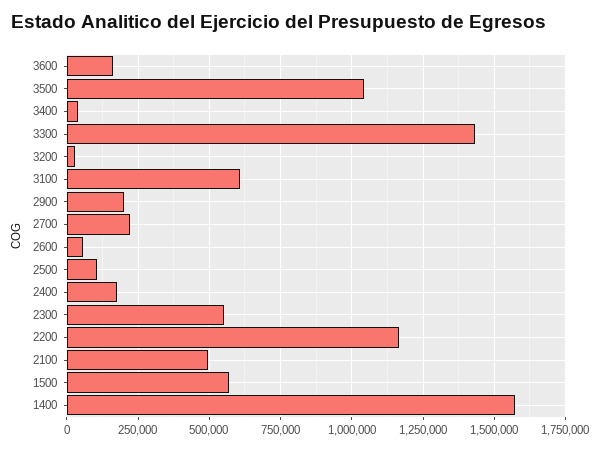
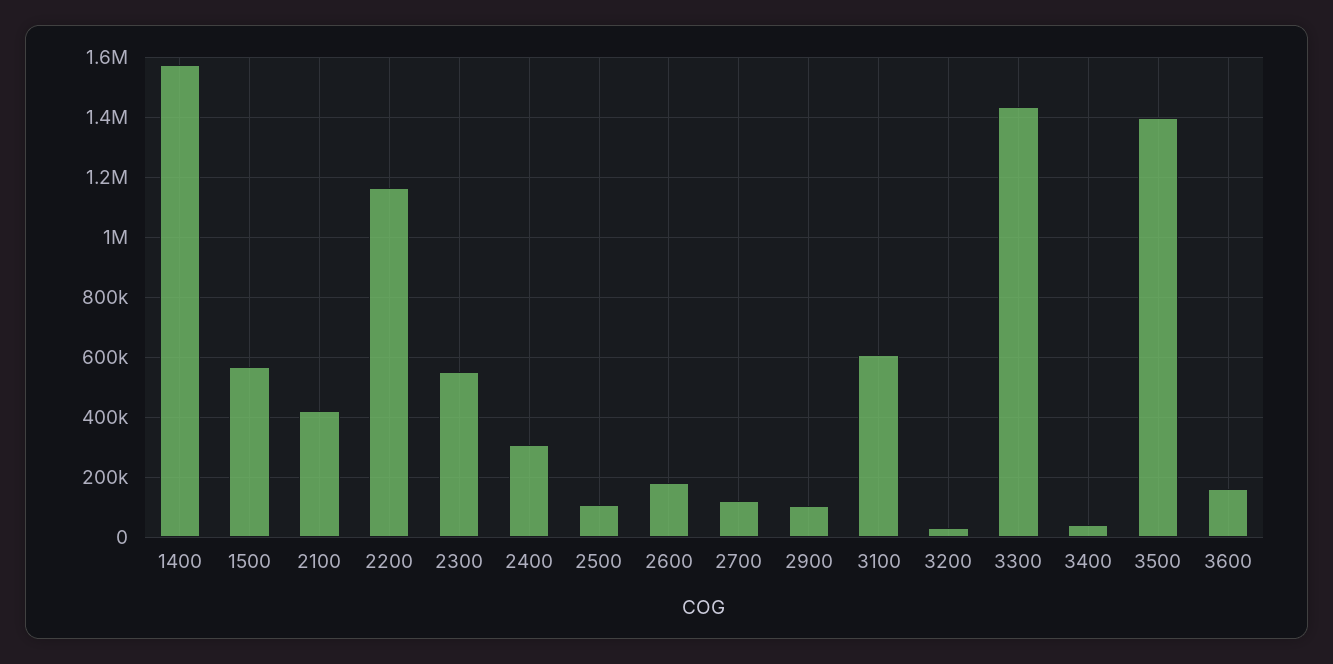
  {
    "3600": 160000,
-   "3500": 1050000,
+   "3500": 1400000,
    "3400": 40000,
    "3300": 1440000,
    "3200": 20000,
    "3100": 600000,
-   "2900": 200000,
+   "2900": 100000,
-   "2700": 225000,
+   "2700": 120000,
-   "2600": 50000,
+   "2600": 180000,
    "2500": 100000,
-   "2400": 175000,
+   "2400": 300000,
    "2300": 560000,
    "2200": 1160000,
-   "2100": 500000,
+   "2100": 420000,
    "1500": 560000,
    "1400": 1580000
  }

